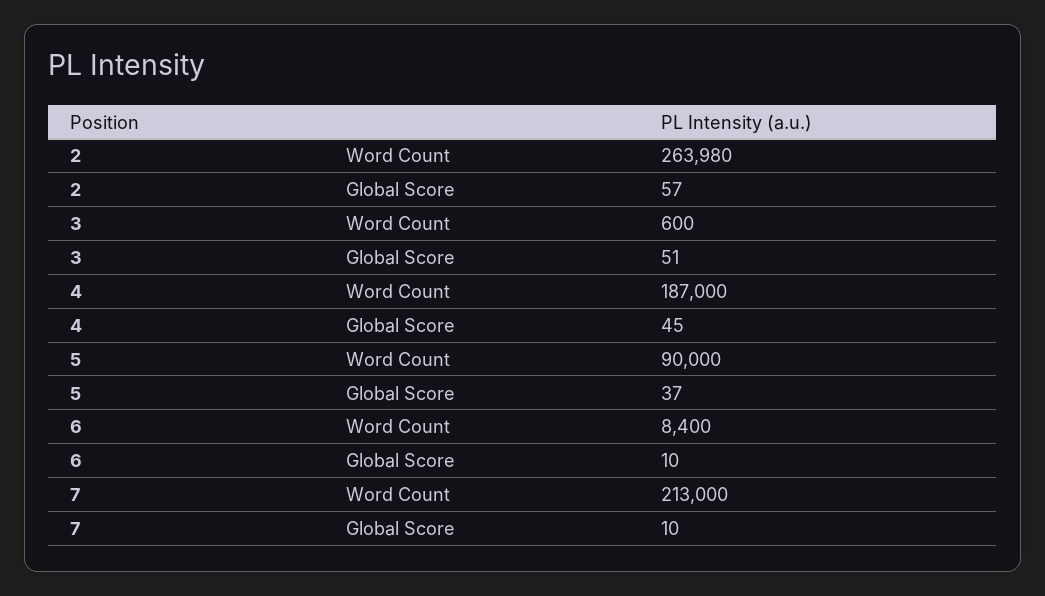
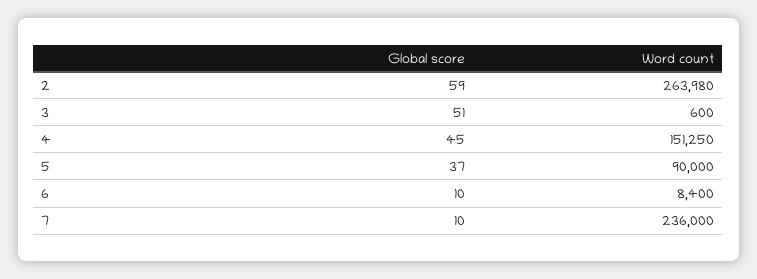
  {
    "2": {
      "Word Count": 263980,
-     "Global Score": 57
+     "Global Score": 59
    },
    "3": {
      "Word Count": 600,
      "Global Score": 51
    },
    "4": {
-     "Word Count": 187000,
+     "Word Count": 151250,
      "Global Score": 45
    },
    "5": {
      "Word Count": 90000,
      "Global Score": 37
    },
    "6": {
      "Word Count": 8400,
      "Global Score": 10
    },
    "7": {
-     "Word Count": 213000,
+     "Word Count": 236000,
      "Global Score": 10
    }
  }

